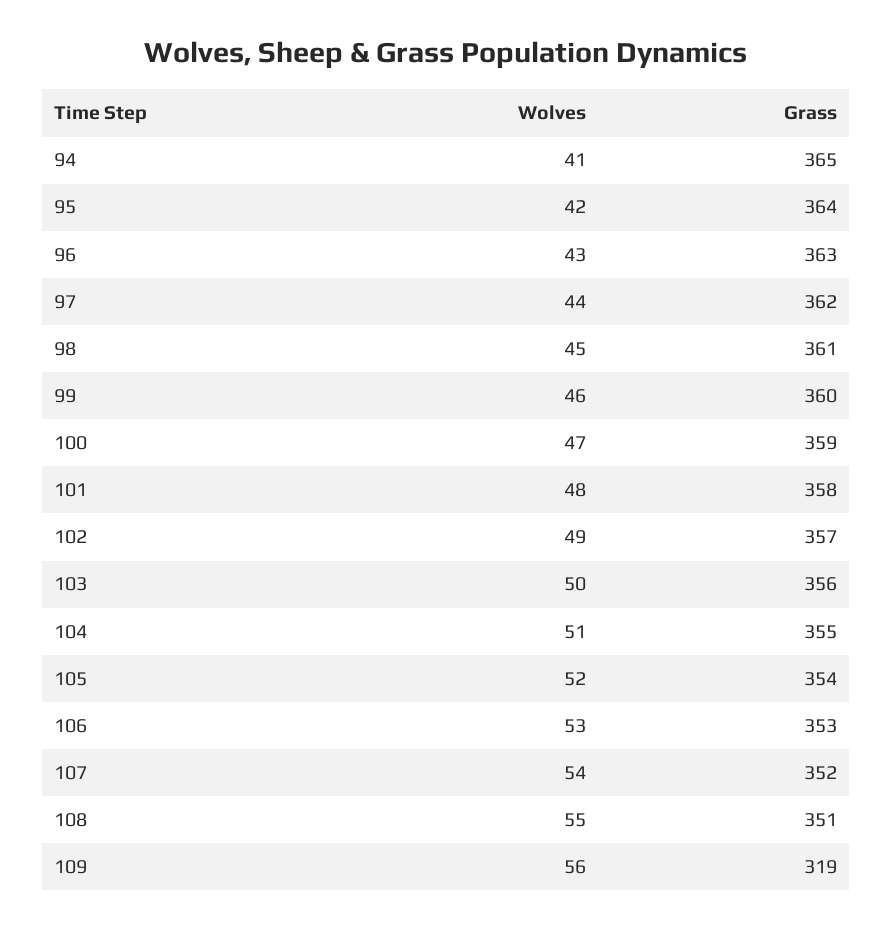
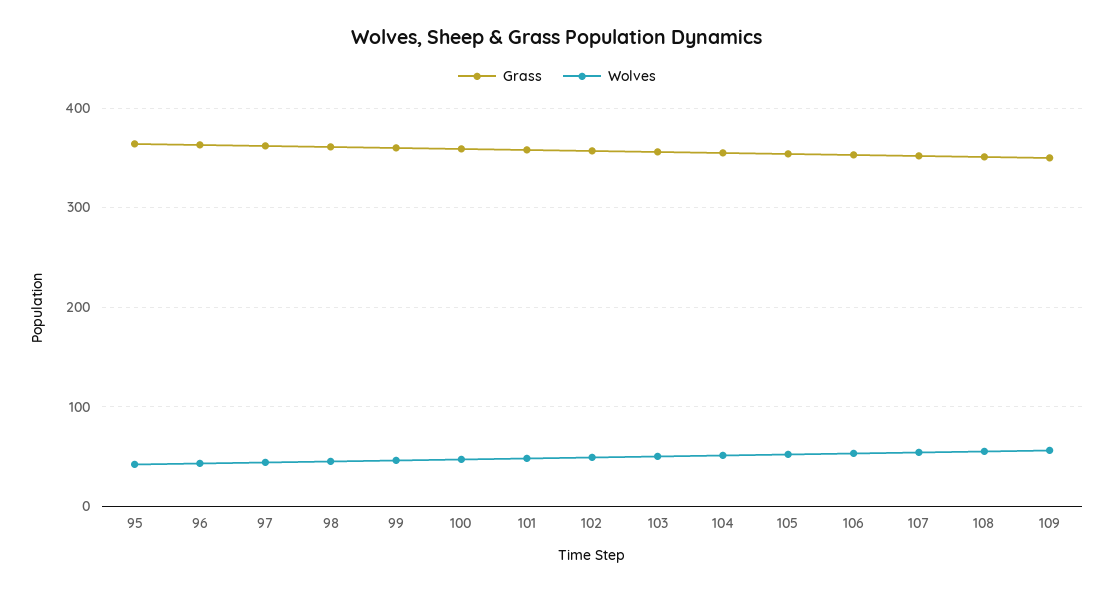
  {
    "Wolves": {
-     "94": 41,
      "95": 42,
      "96": 43,
      "97": 44,
      "98": 45,
      "99": 46,
      "100": 47,
      "101": 48,
      "102": 49,
      "103": 50,
      "104": 51,
      "105": 52,
      "106": 53,
      "107": 54,
      "108": 55,
      "109": 56
    },
    "Grass": {
-     "94": 365,
      "95": 364,
      "96": 363,
      "97": 362,
      "98": 361,
      "99": 360,
      "100": 359,
      "101": 358,
      "102": 357,
      "103": 356,
      "104": 355,
      "105": 354,
      "106": 353,
      "107": 352,
      "108": 351,
-     "109": 319
+     "109": 350
    }
  }

